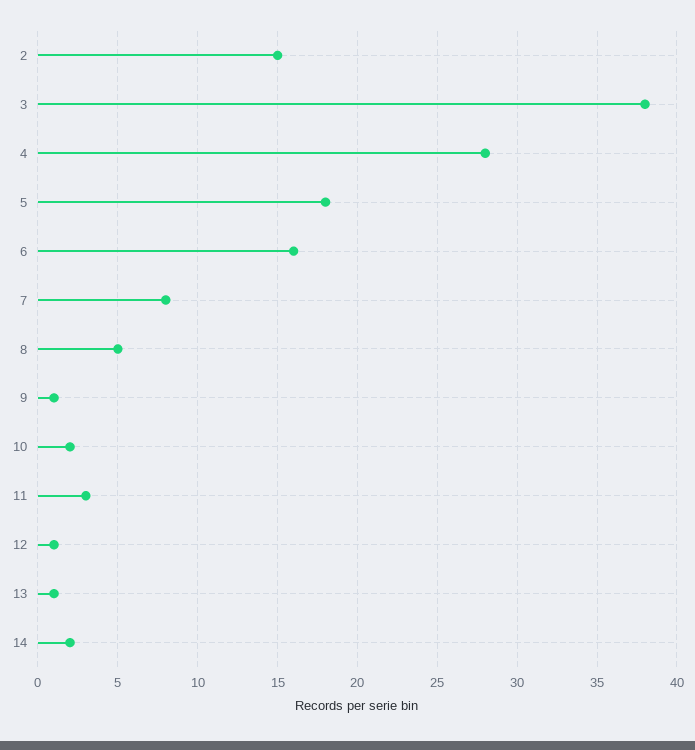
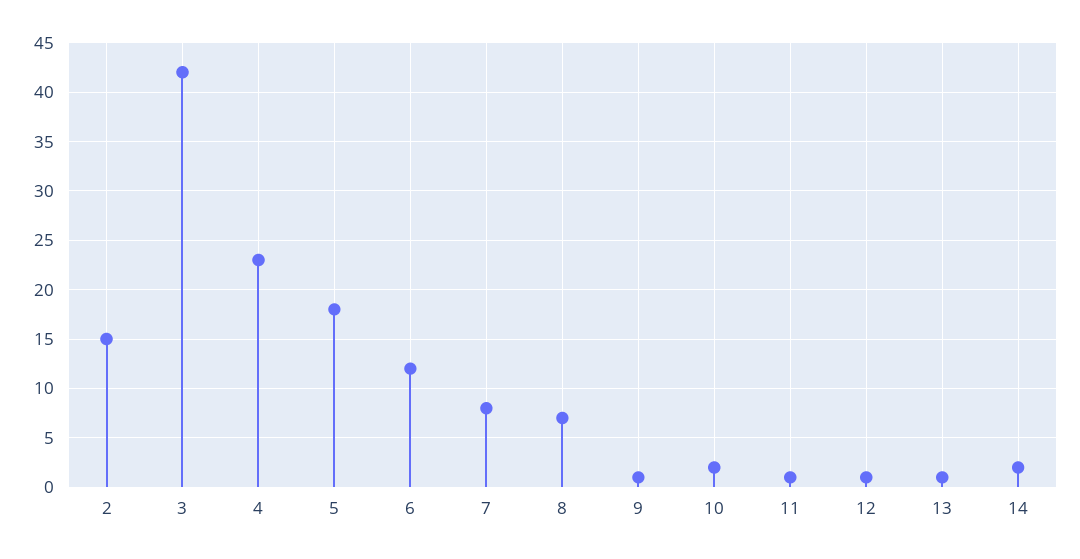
  {
    "2": 15,
-   "3": 38,
+   "3": 42,
-   "4": 28,
+   "4": 23,
    "5": 18,
-   "6": 16,
+   "6": 12,
    "7": 8,
-   "8": 5,
+   "8": 7,
    "9": 1,
    "10": 2,
-   "11": 3,
+   "11": 1,
    "12": 1,
    "13": 1,
    "14": 2
  }

